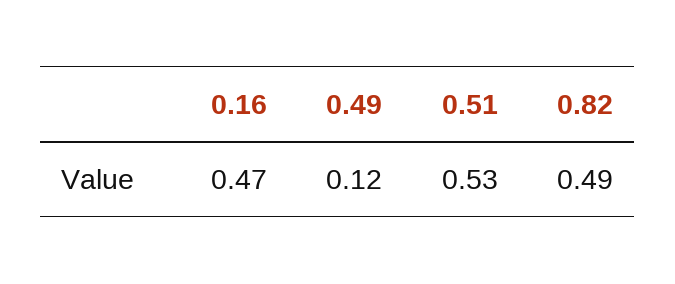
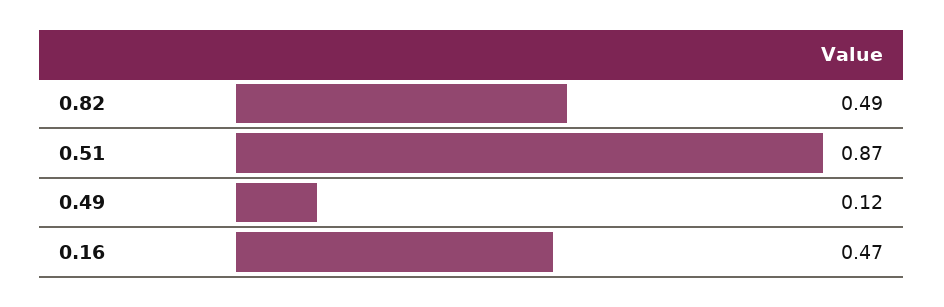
  {
    "0.16": 0.47,
    "0.49": 0.12,
-   "0.51": 0.53,
+   "0.51": 0.87,
    "0.82": 0.49
  }

